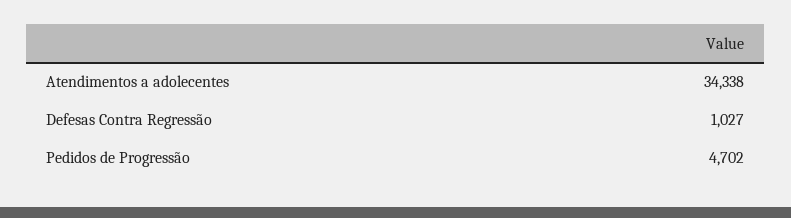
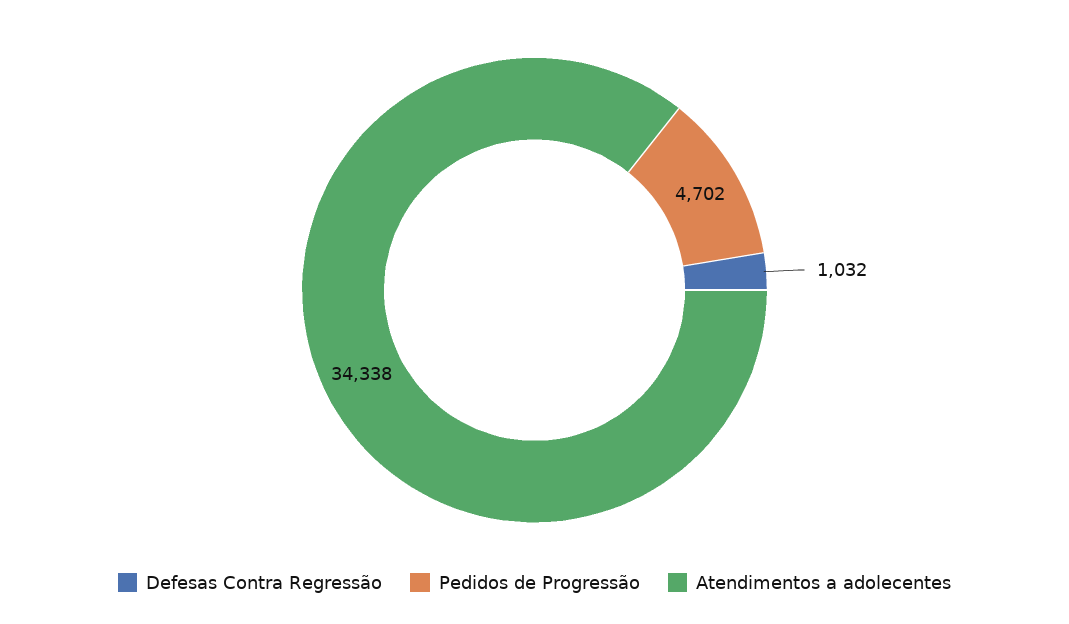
  {
    "Atendimentos a adolecentes": 34338,
-   "Defesas Contra Regressão": 1027,
+   "Defesas Contra Regressão": 1032,
    "Pedidos de Progressão": 4702
  }

